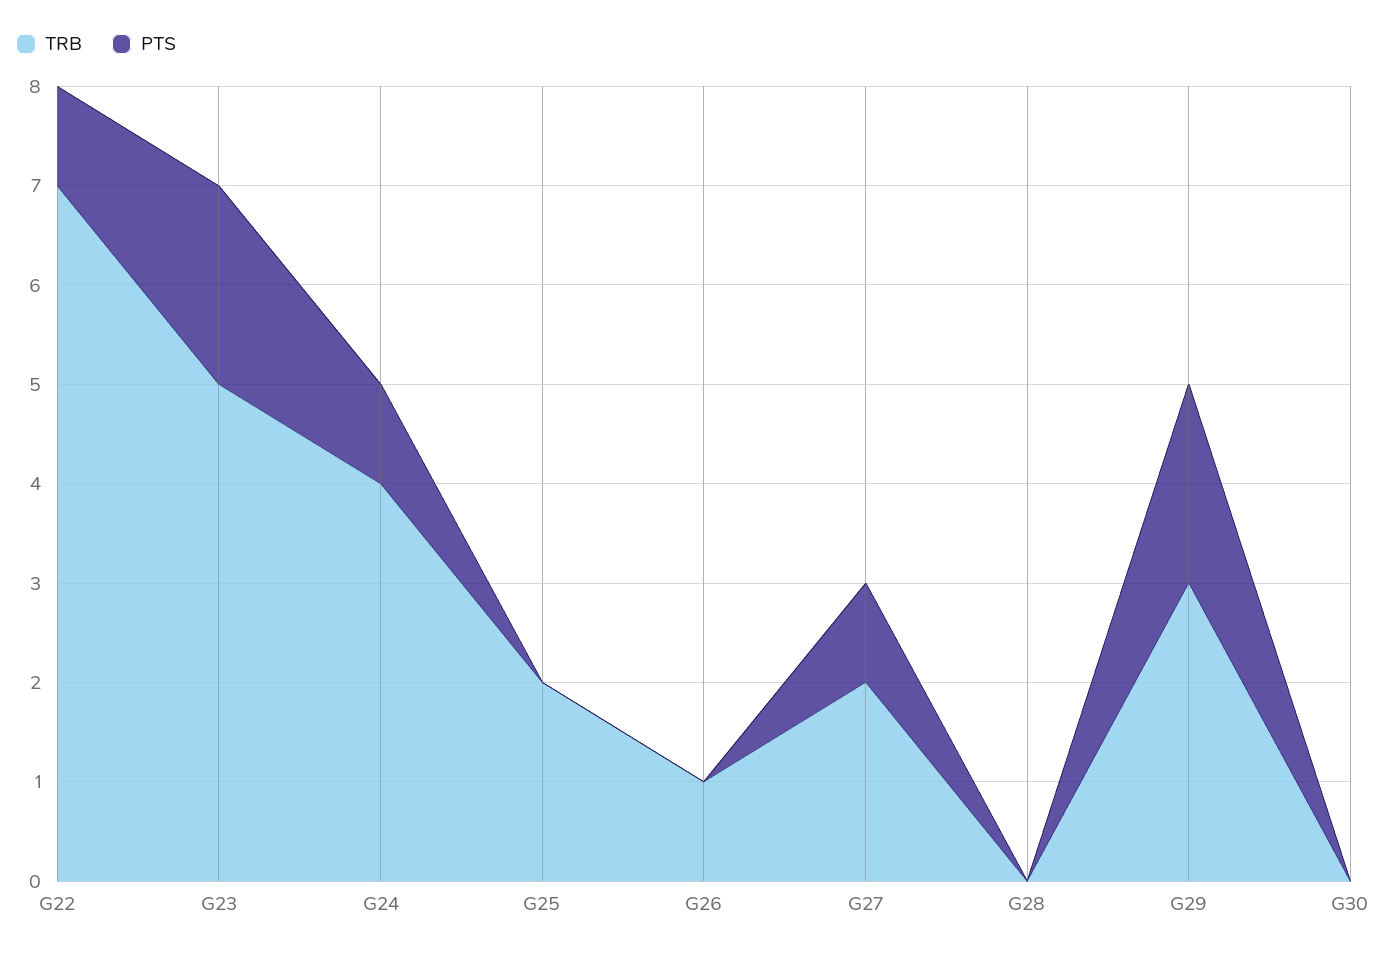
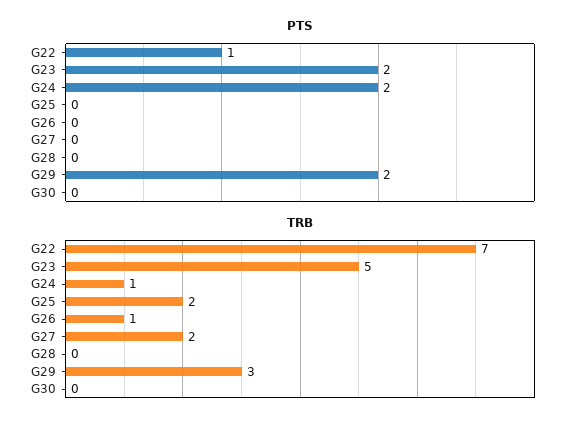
  {
    "TRB": {
      "G22": 7,
      "G23": 5,
-     "G24": 4,
+     "G24": 1,
      "G25": 2,
      "G26": 1,
      "G27": 2,
      "G28": 0,
      "G29": 3,
      "G30": 0
    },
    "PTS": {
      "G22": 1,
      "G23": 2,
-     "G24": 1,
+     "G24": 2,
      "G25": 0,
      "G26": 0,
-     "G27": 1,
+     "G27": 0,
      "G28": 0,
      "G29": 2,
      "G30": 0
    }
  }

